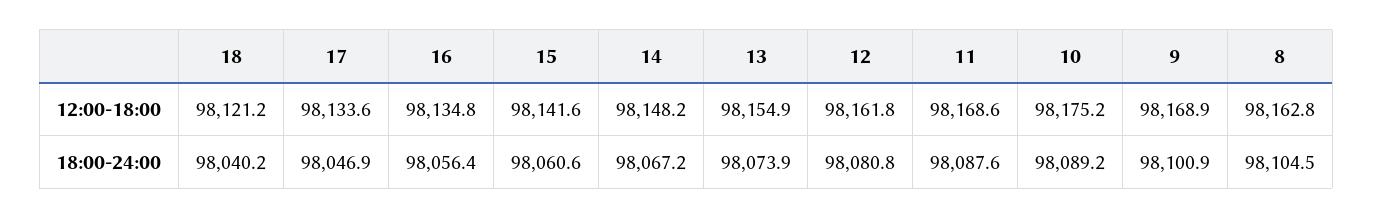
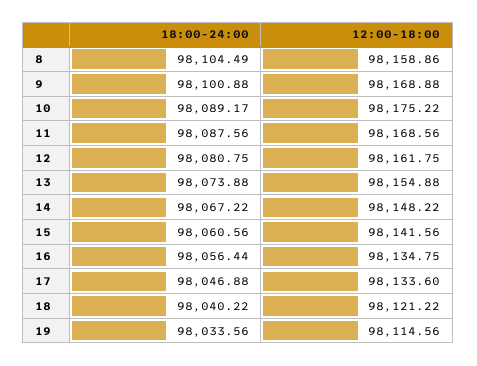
  {
    "18": {
      "12:00-18:00": 98121.22,
      "18:00-24:00": 98040.22
    },
    "17": {
      "12:00-18:00": 98133.6,
      "18:00-24:00": 98046.88
    },
    "16": {
      "12:00-18:00": 98134.75,
      "18:00-24:00": 98056.44
    },
    "15": {
      "12:00-18:00": 98141.56,
      "18:00-24:00": 98060.56
    },
    "14": {
      "12:00-18:00": 98148.22,
      "18:00-24:00": 98067.22
    },
    "13": {
      "12:00-18:00": 98154.88,
      "18:00-24:00": 98073.88
    },
    "12": {
      "12:00-18:00": 98161.75,
      "18:00-24:00": 98080.75
    },
    "11": {
      "12:00-18:00": 98168.56,
      "18:00-24:00": 98087.56
    },
    "10": {
      "12:00-18:00": 98175.22,
      "18:00-24:00": 98089.17
    },
    "9": {
      "12:00-18:00": 98168.88,
      "18:00-24:00": 98100.88
    },
    "8": {
-     "12:00-18:00": 98162.8,
+     "12:00-18:00": 98158.86,
      "18:00-24:00": 98104.49
-   }
+   },
+   "19": {
+     "18:00-24:00": 98033.56,
+     "12:00-18:00": 98114.56
+   }
  }

